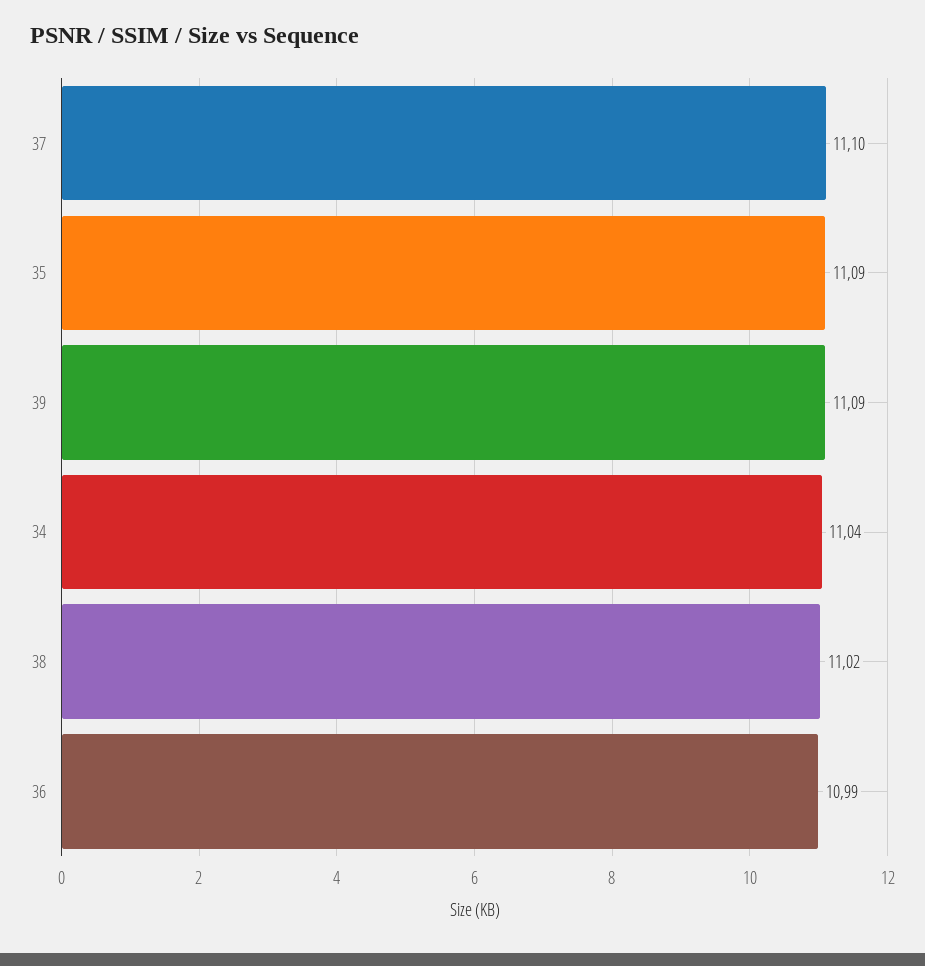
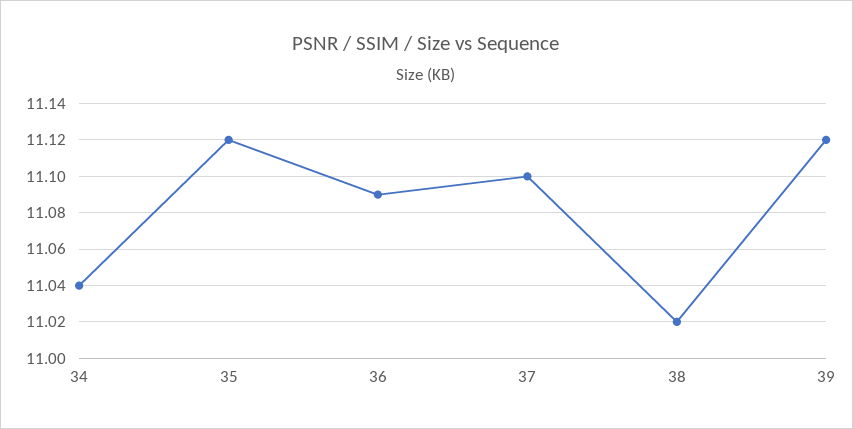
  {
    "37": 11.1,
-   "35": 11.09,
+   "35": 11.12,
-   "39": 11.09,
+   "39": 11.12,
    "34": 11.04,
    "38": 11.02,
-   "36": 10.99
+   "36": 11.09
  }

